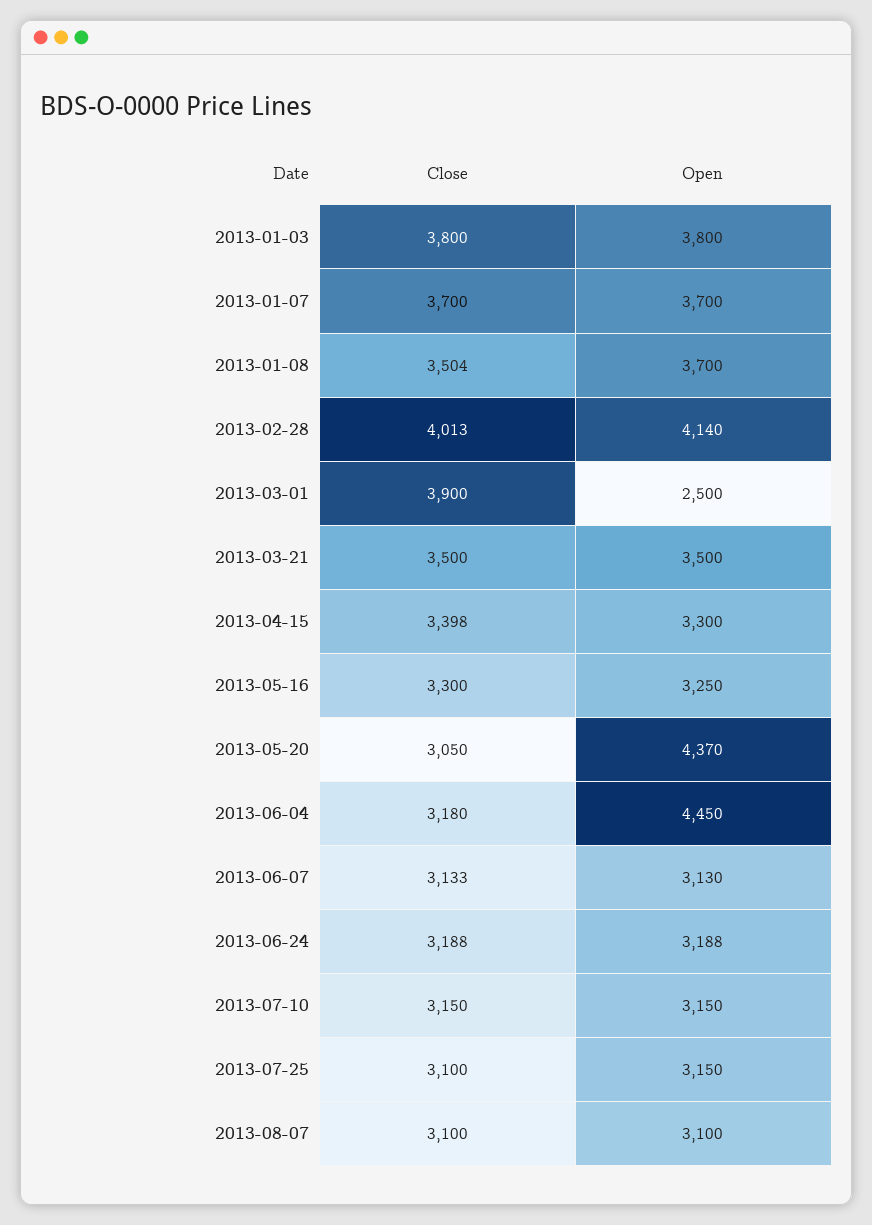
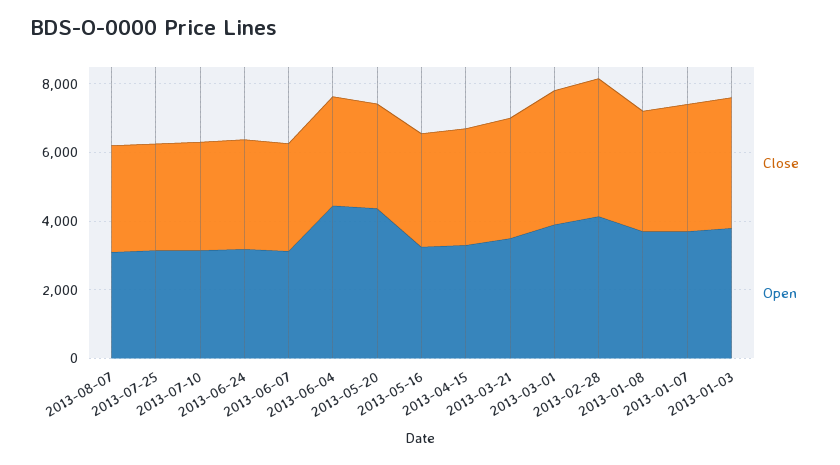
  {
    "Close": {
      "2013-01-03": 3800,
      "2013-01-07": 3700,
      "2013-01-08": 3504,
      "2013-02-28": 4013,
      "2013-03-01": 3900,
      "2013-03-21": 3500,
      "2013-04-15": 3398,
      "2013-05-16": 3300,
      "2013-05-20": 3050,
      "2013-06-04": 3180,
      "2013-06-07": 3133,
      "2013-06-24": 3188,
      "2013-07-10": 3150,
      "2013-07-25": 3100,
      "2013-08-07": 3100
    },
    "Open": {
      "2013-01-03": 3800,
      "2013-01-07": 3700,
      "2013-01-08": 3700,
      "2013-02-28": 4140,
-     "2013-03-01": 2500,
+     "2013-03-01": 4000,
      "2013-03-21": 3500,
      "2013-04-15": 3300,
      "2013-05-16": 3250,
      "2013-05-20": 4370,
      "2013-06-04": 4450,
      "2013-06-07": 3130,
      "2013-06-24": 3188,
      "2013-07-10": 3150,
      "2013-07-25": 3150,
      "2013-08-07": 3100
    }
  }

